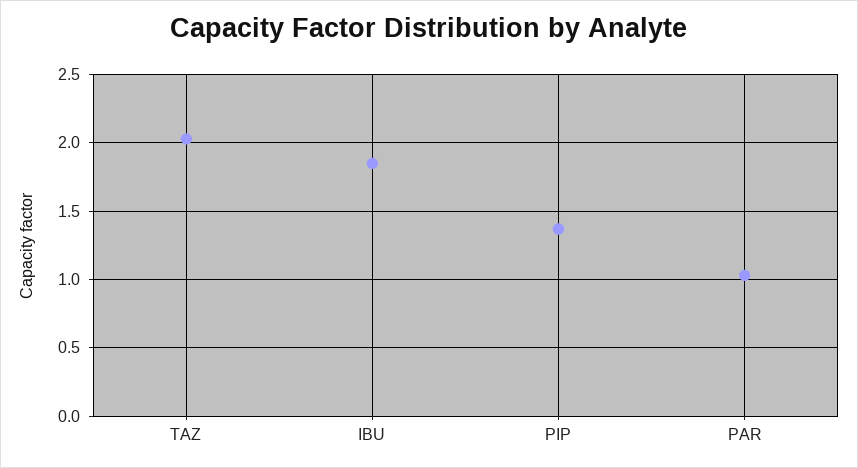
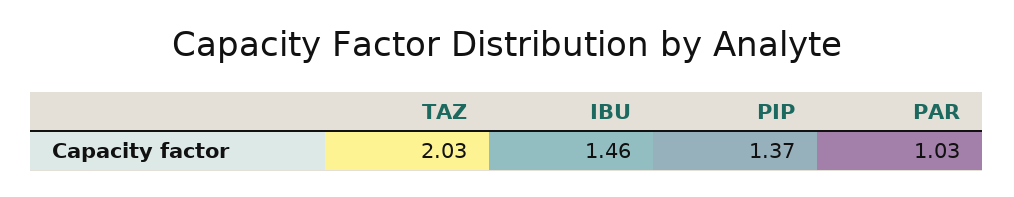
  {
    "TAZ": 2.03,
-   "IBU": 1.85,
+   "IBU": 1.46,
    "PIP": 1.37,
    "PAR": 1.03
  }

